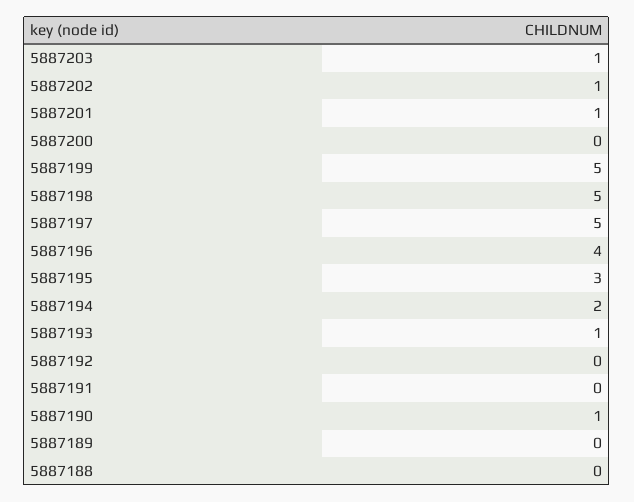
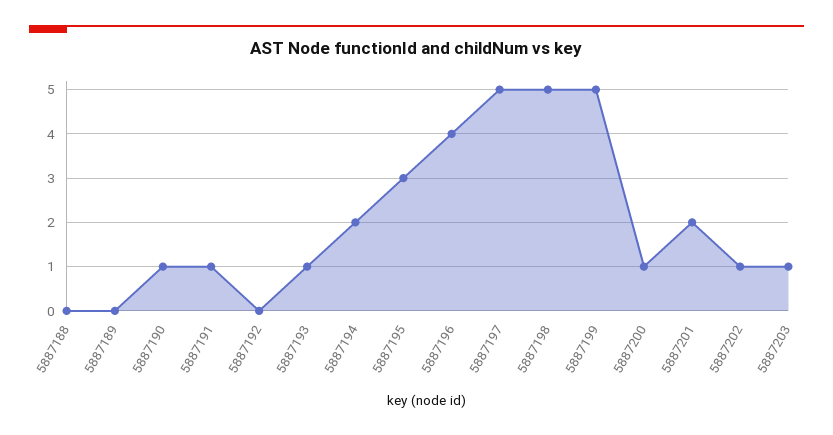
  {
    "5887203": 1,
    "5887202": 1,
-   "5887201": 1,
+   "5887201": 2,
-   "5887200": 0,
+   "5887200": 1,
    "5887199": 5,
    "5887198": 5,
    "5887197": 5,
    "5887196": 4,
    "5887195": 3,
    "5887194": 2,
    "5887193": 1,
    "5887192": 0,
-   "5887191": 0,
+   "5887191": 1,
    "5887190": 1,
    "5887189": 0,
    "5887188": 0
  }

